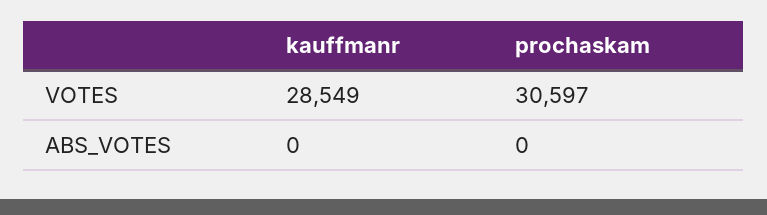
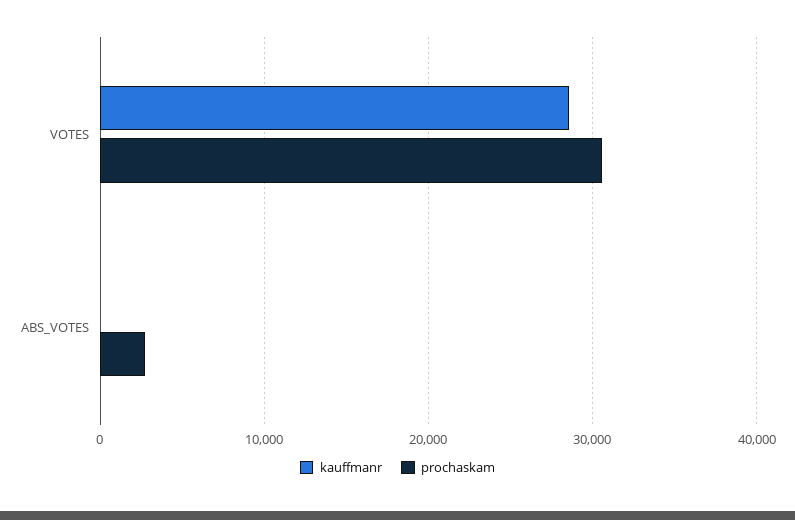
  {
    "kauffmanr": {
      "VOTES": 28549,
      "ABS_VOTES": 0
    },
    "prochaskam": {
      "VOTES": 30597,
-     "ABS_VOTES": 0
+     "ABS_VOTES": 3000
    }
  }

